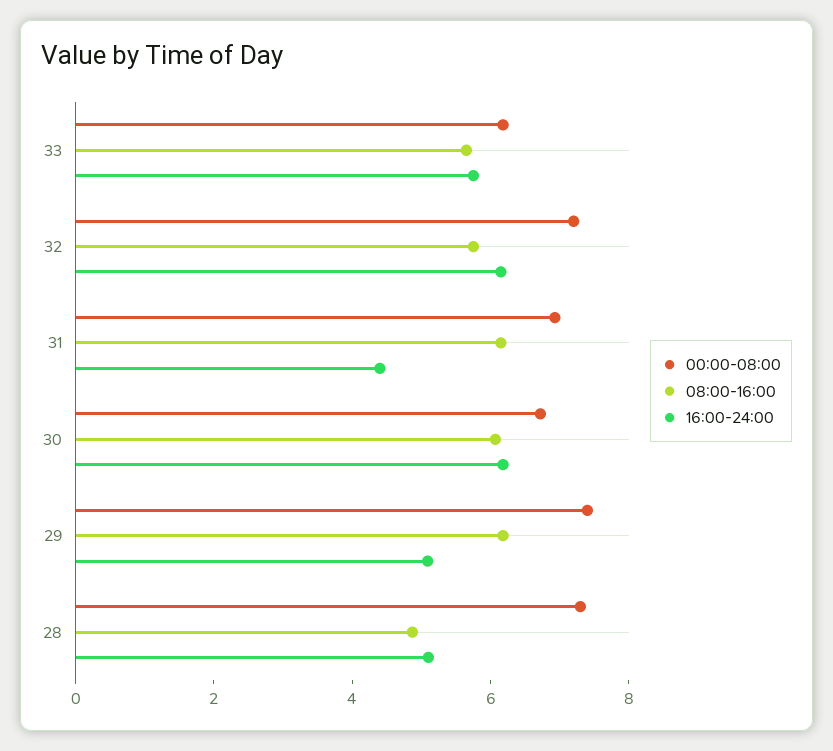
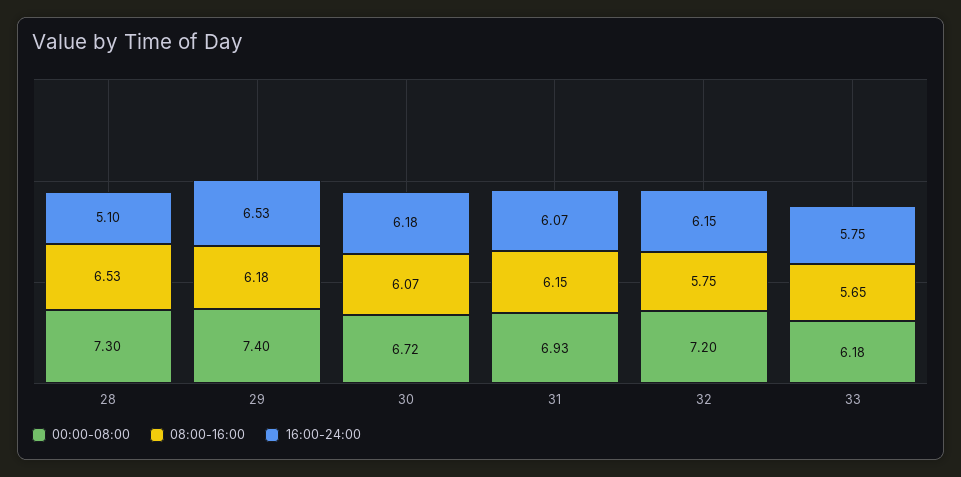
  {
    "00:00-08:00": {
      "33": 6.18,
      "32": 7.2,
      "31": 6.93,
      "30": 6.72,
      "29": 7.4,
      "28": 7.3
    },
    "08:00-16:00": {
      "33": 5.65,
      "32": 5.75,
      "31": 6.15,
      "30": 6.07,
      "29": 6.18,
-     "28": 5
+     "28": 6.53
    },
    "16:00-24:00": {
      "33": 5.75,
      "32": 6.15,
-     "31": 4.5,
+     "31": 6.07,
      "30": 6.18,
-     "29": 5,
+     "29": 6.53,
      "28": 5.1
    }
  }

